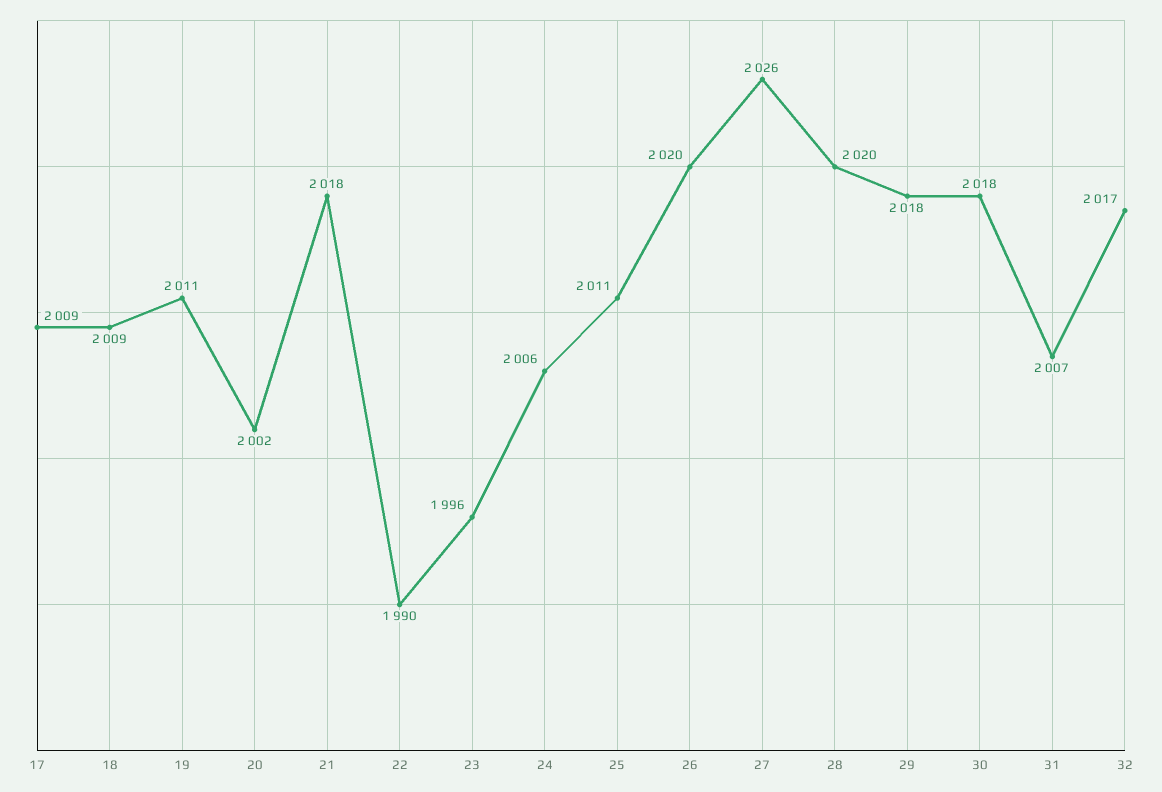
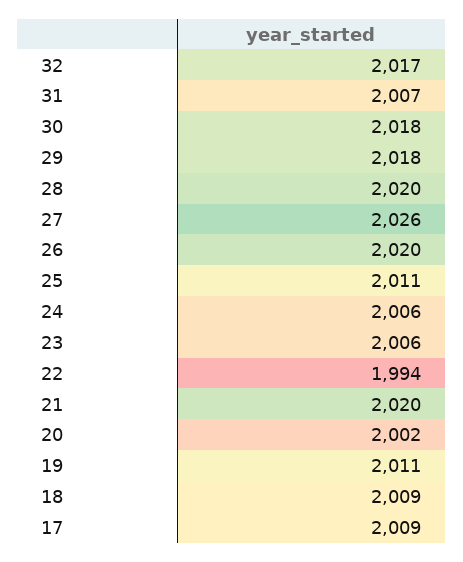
  {
    "17": 2009,
    "18": 2009,
    "19": 2011,
    "20": 2002,
-   "21": 2018,
+   "21": 2020,
-   "22": 1990,
+   "22": 1994,
-   "23": 1996,
+   "23": 2006,
    "24": 2006,
    "25": 2011,
    "26": 2020,
    "27": 2026,
    "28": 2020,
    "29": 2018,
    "30": 2018,
    "31": 2007,
    "32": 2017
  }

